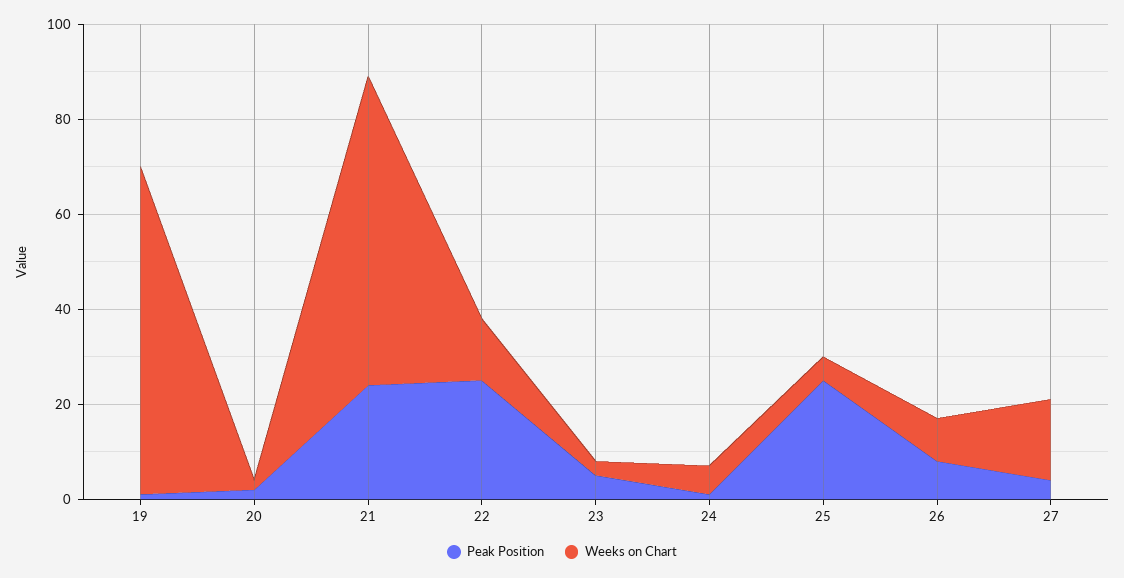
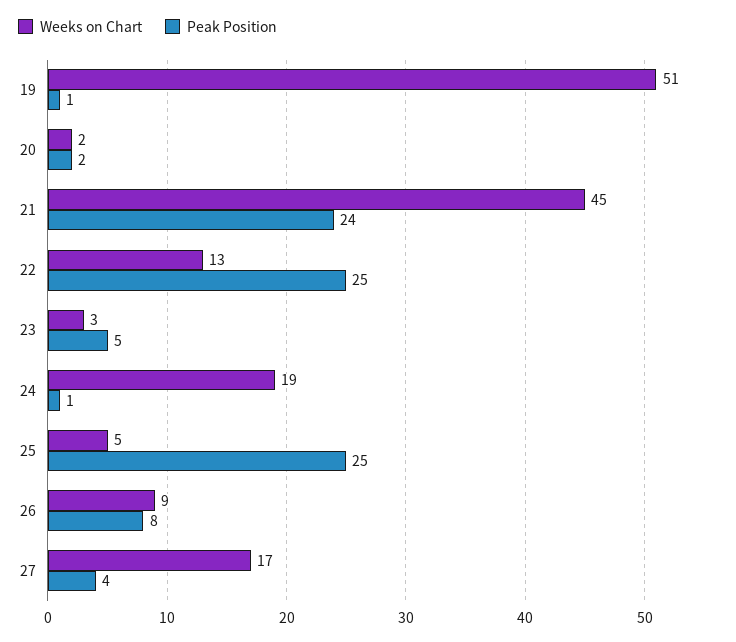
  {
    "Peak Position": {
      "19": 1,
      "20": 2,
      "21": 24,
      "22": 25,
      "23": 5,
      "24": 1,
      "25": 25,
      "26": 8,
      "27": 4
    },
    "Weeks on Chart": {
-     "19": 70,
+     "19": 51,
      "20": 2,
-     "21": 65,
+     "21": 45,
      "22": 13,
      "23": 3,
-     "24": 5,
+     "24": 19,
      "25": 5,
      "26": 9,
      "27": 17
    }
  }

